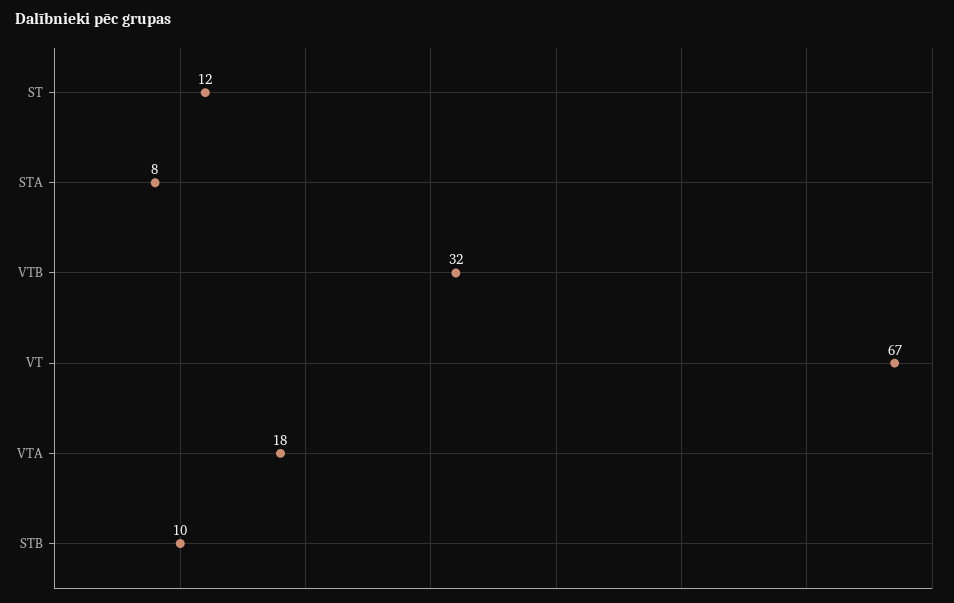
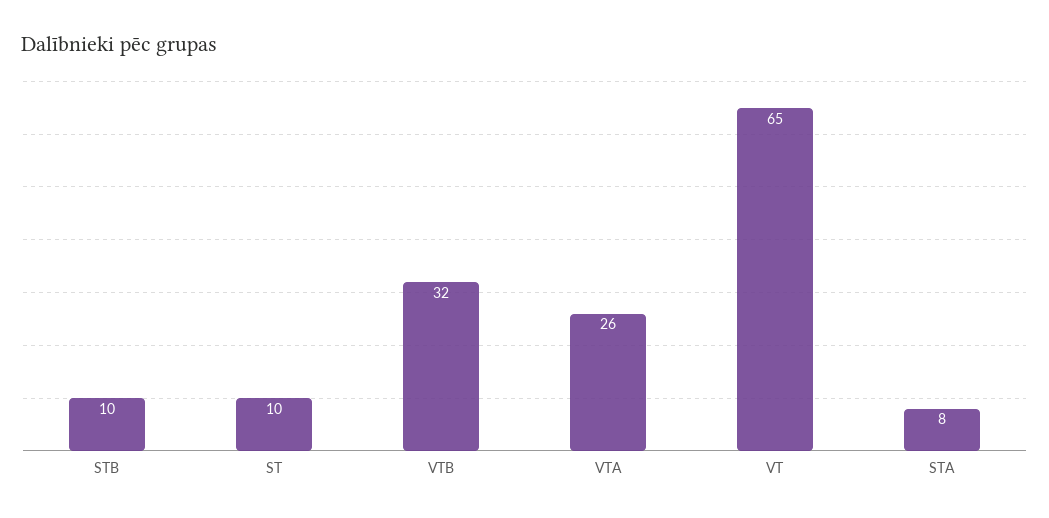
  {
-   "ST": 12,
+   "ST": 10,
    "STA": 8,
    "VTB": 32,
-   "VT": 67,
+   "VT": 65,
-   "VTA": 18,
+   "VTA": 26,
    "STB": 10
  }

